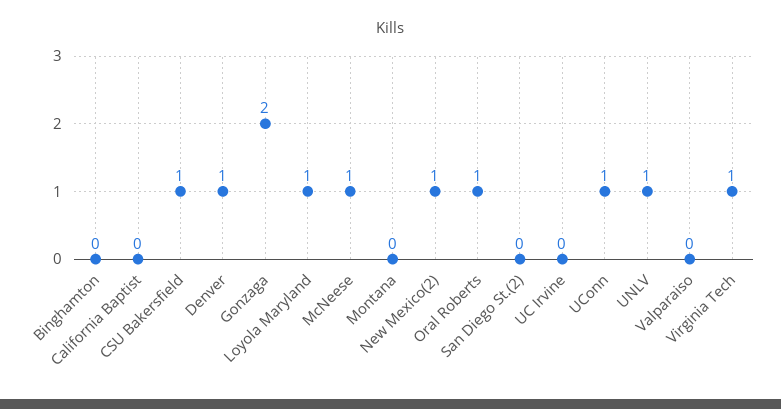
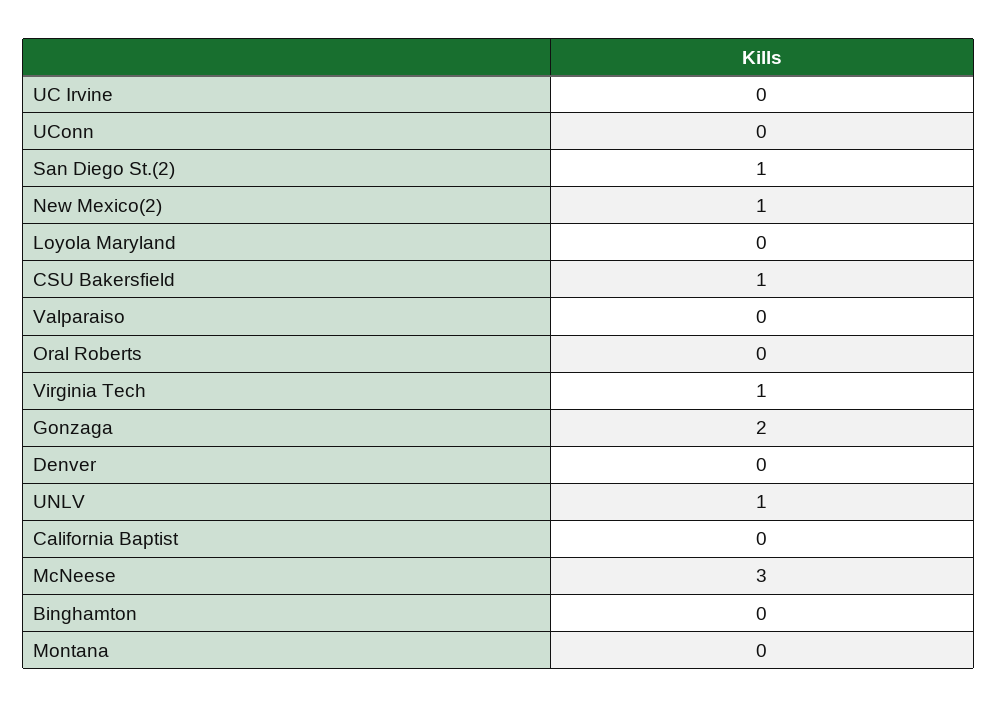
  {
    "Binghamton": 0,
    "California Baptist": 0,
    "CSU Bakersfield": 1,
-   "Denver": 1,
+   "Denver": 0,
    "Gonzaga": 2,
-   "Loyola Maryland": 1,
+   "Loyola Maryland": 0,
-   "McNeese": 1,
+   "McNeese": 3,
    "Montana": 0,
    "New Mexico(2)": 1,
-   "Oral Roberts": 1,
+   "Oral Roberts": 0,
-   "San Diego St.(2)": 0,
+   "San Diego St.(2)": 1,
    "UC Irvine": 0,
-   "UConn": 1,
+   "UConn": 0,
    "UNLV": 1,
    "Valparaiso": 0,
    "Virginia Tech": 1
  }

